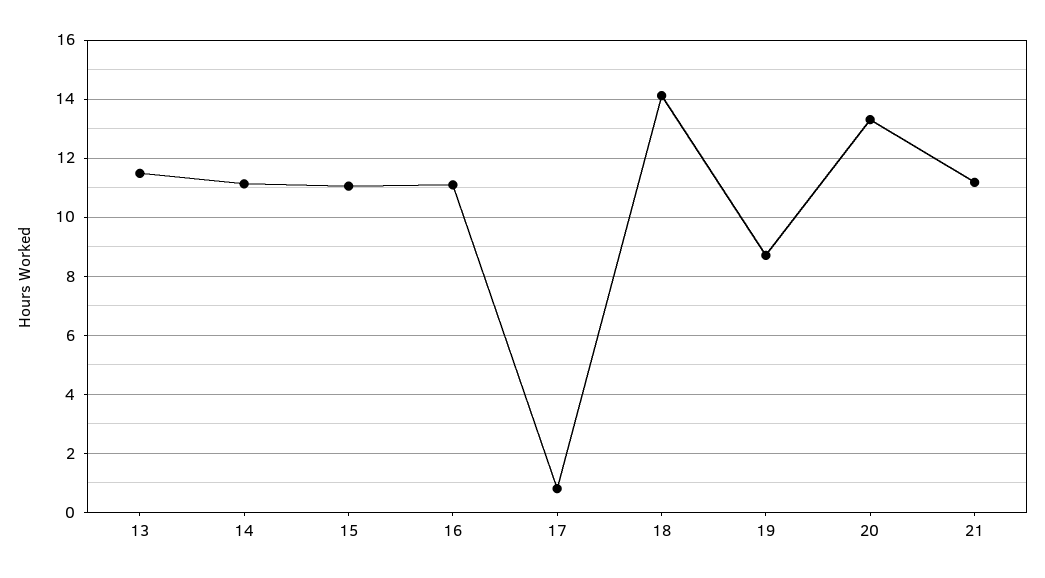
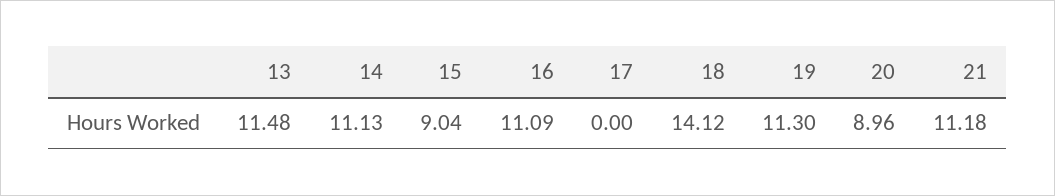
  {
    "13": 11.48,
    "14": 11.13,
-   "15": 11,
+   "15": 9.04,
    "16": 11.09,
-   "17": 0.75,
+   "17": 0,
    "18": 14.12,
-   "19": 8.75,
+   "19": 11.3,
-   "20": 13.25,
+   "20": 8.96,
    "21": 11.18
  }

